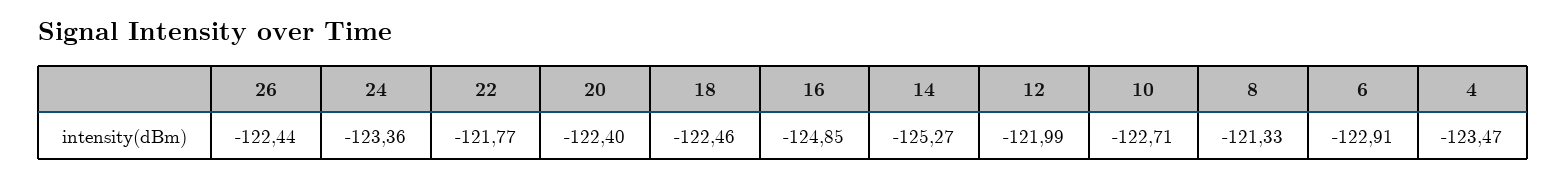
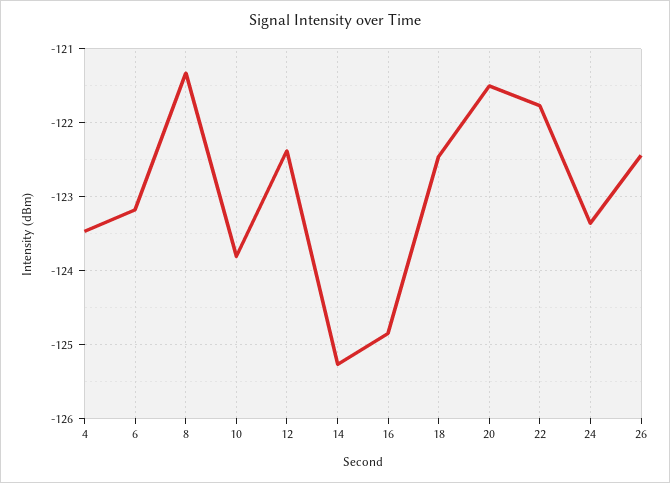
  {
    "26": -122.44,
    "24": -123.36,
    "22": -121.77,
-   "20": -122.4,
+   "20": -121.5,
    "18": -122.46,
    "16": -124.85,
    "14": -125.27,
-   "12": -121.99,
+   "12": -122.4,
-   "10": -122.71,
+   "10": -123.8,
    "8": -121.33,
-   "6": -122.91,
+   "6": -123.2,
    "4": -123.47
  }

